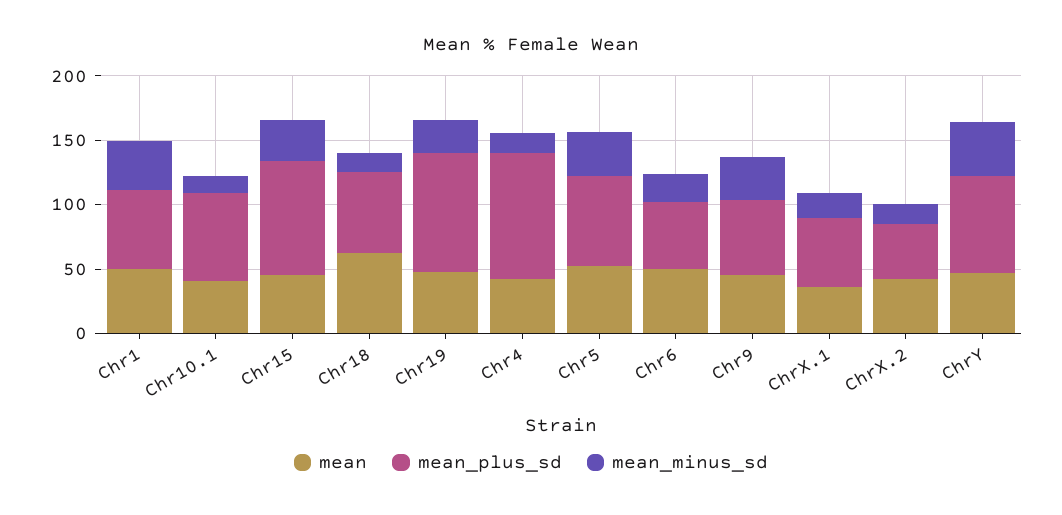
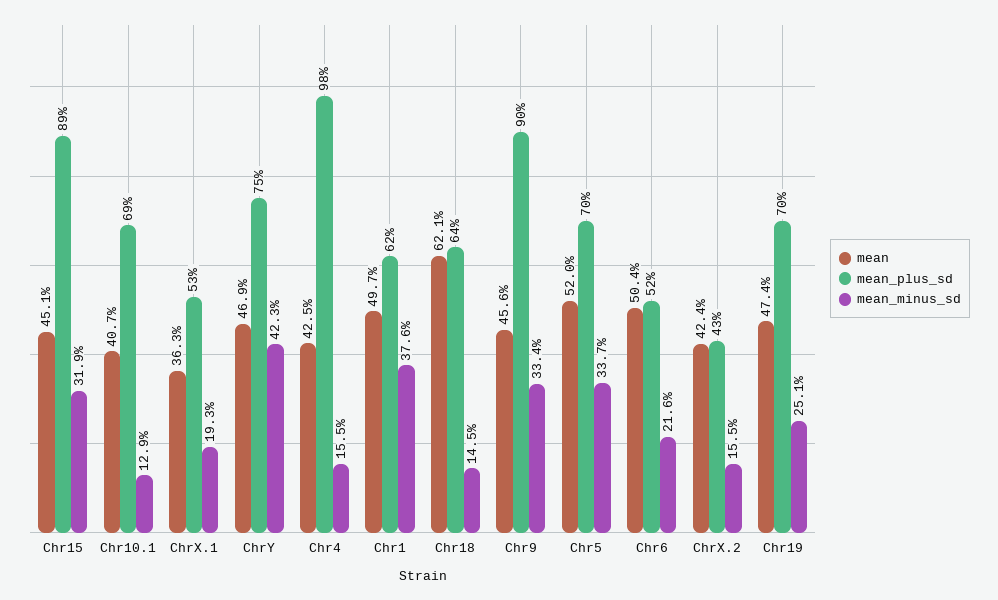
  {
    "mean": {
      "Chr1": 49.7,
      "Chr10.1": 40.7,
      "Chr15": 45.1,
      "Chr18": 62.1,
      "Chr19": 47.4,
      "Chr4": 42.5,
      "Chr5": 52,
      "Chr6": 50.4,
      "Chr9": 45.6,
      "ChrX.1": 36.3,
      "ChrX.2": 42.4,
      "ChrY": 46.9
    },
    "mean_plus_sd": {
      "Chr1": 62,
      "Chr10.1": 69,
      "Chr15": 89,
      "Chr18": 64,
-     "Chr19": 90,
+     "Chr19": 70,
      "Chr4": 98,
      "Chr5": 70,
      "Chr6": 52,
-     "Chr9": 60,
+     "Chr9": 90,
      "ChrX.1": 53,
      "ChrX.2": 43,
      "ChrY": 75
    },
    "mean_minus_sd": {
      "Chr1": 37.6,
      "Chr10.1": 12.9,
      "Chr15": 31.9,
      "Chr18": 14.5,
      "Chr19": 25.1,
      "Chr4": 15.5,
      "Chr5": 33.7,
      "Chr6": 21.6,
      "Chr9": 33.4,
      "ChrX.1": 19.3,
      "ChrX.2": 15.5,
      "ChrY": 42.3
    }
  }

